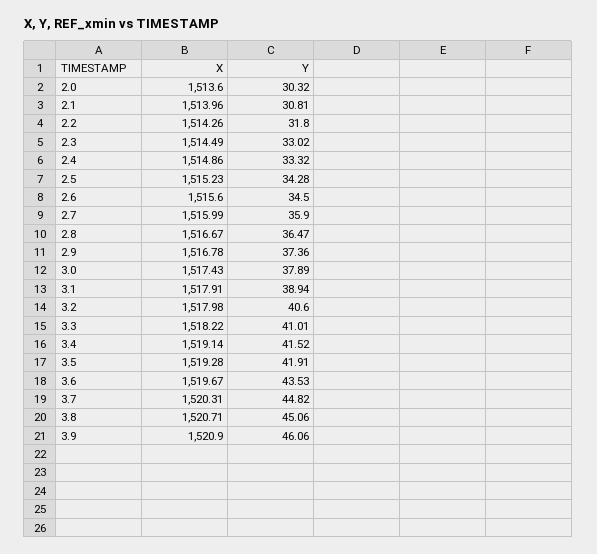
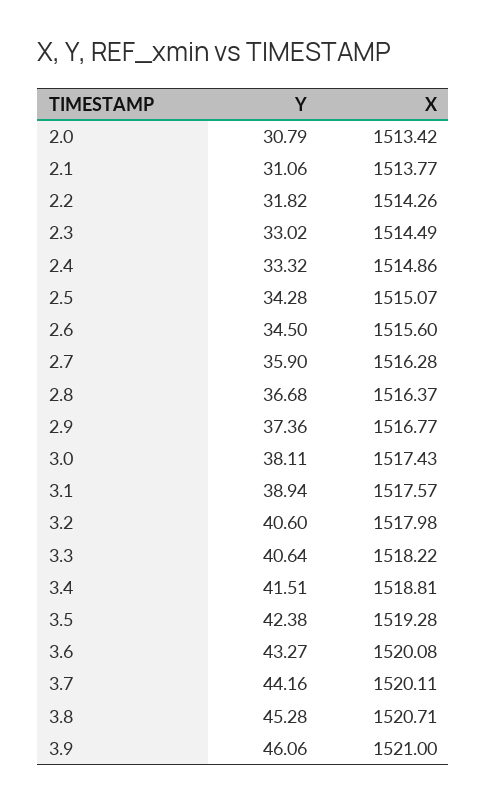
  {
    "X": {
-     "2.0": 1513.6,
+     "2.0": 1513.42,
-     "2.1": 1513.96,
+     "2.1": 1513.77,
      "2.2": 1514.26,
      "2.3": 1514.49,
      "2.4": 1514.86,
-     "2.5": 1515.23,
+     "2.5": 1515.07,
      "2.6": 1515.6,
-     "2.7": 1515.99,
+     "2.7": 1516.28,
-     "2.8": 1516.67,
+     "2.8": 1516.37,
-     "2.9": 1516.78,
+     "2.9": 1516.77,
      "3.0": 1517.43,
-     "3.1": 1517.91,
+     "3.1": 1517.57,
      "3.2": 1517.98,
      "3.3": 1518.22,
-     "3.4": 1519.14,
+     "3.4": 1518.81,
      "3.5": 1519.28,
-     "3.6": 1519.67,
+     "3.6": 1520.08,
-     "3.7": 1520.31,
+     "3.7": 1520.11,
      "3.8": 1520.71,
-     "3.9": 1520.9
+     "3.9": 1521
    },
    "Y": {
-     "2.0": 30.32,
+     "2.0": 30.79,
-     "2.1": 30.81,
+     "2.1": 31.06,
-     "2.2": 31.8,
+     "2.2": 31.82,
      "2.3": 33.02,
      "2.4": 33.32,
      "2.5": 34.28,
      "2.6": 34.5,
      "2.7": 35.9,
-     "2.8": 36.47,
+     "2.8": 36.68,
      "2.9": 37.36,
-     "3.0": 37.89,
+     "3.0": 38.11,
      "3.1": 38.94,
      "3.2": 40.6,
-     "3.3": 41.01,
+     "3.3": 40.64,
-     "3.4": 41.52,
+     "3.4": 41.51,
-     "3.5": 41.91,
+     "3.5": 42.38,
-     "3.6": 43.53,
+     "3.6": 43.27,
-     "3.7": 44.82,
+     "3.7": 44.16,
-     "3.8": 45.06,
+     "3.8": 45.28,
      "3.9": 46.06
    }
  }

